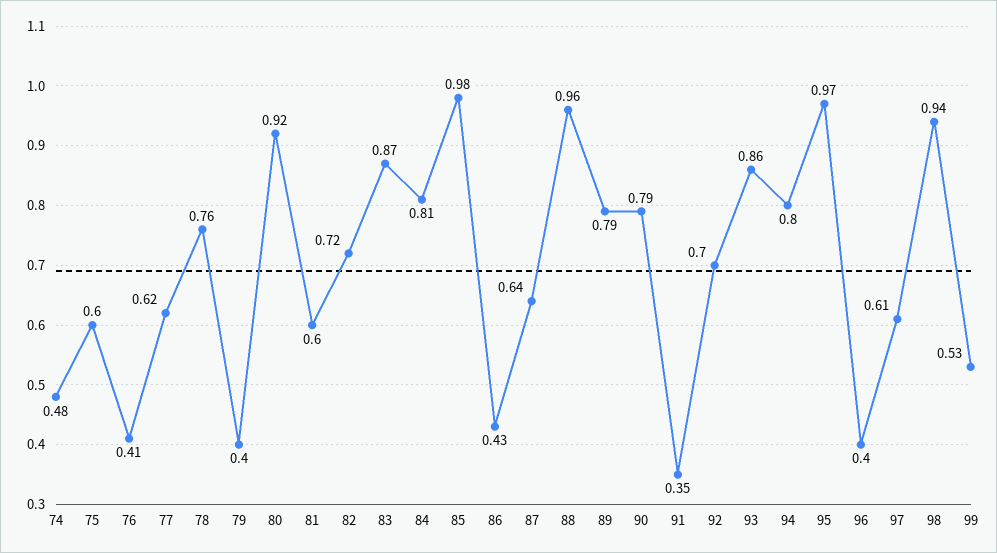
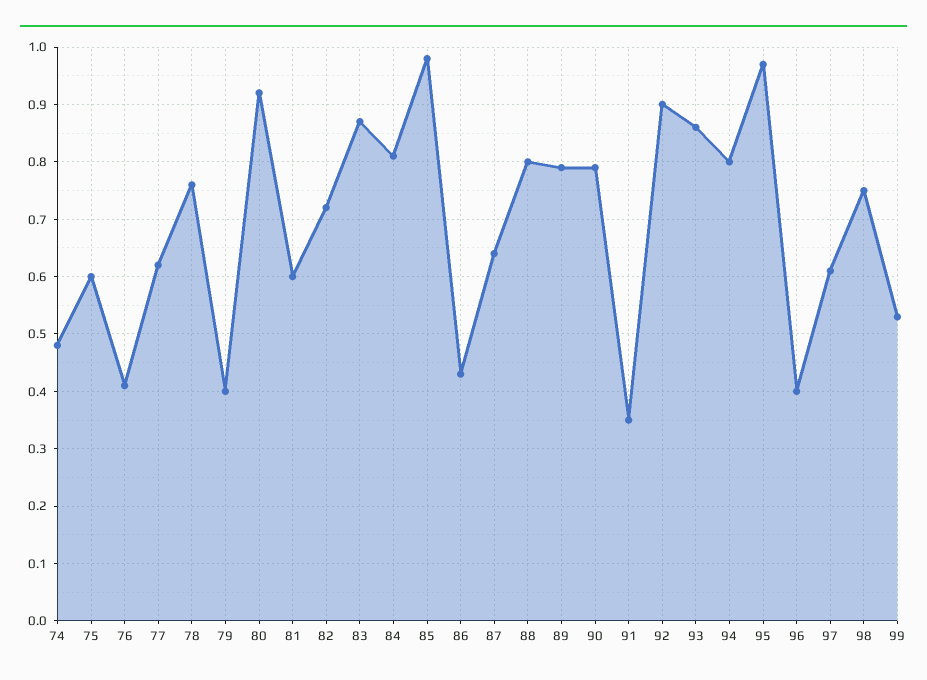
  {
    "74": 0.48,
    "75": 0.6,
    "76": 0.41,
    "77": 0.62,
    "78": 0.76,
    "79": 0.4,
    "80": 0.92,
    "81": 0.6,
    "82": 0.72,
    "83": 0.87,
    "84": 0.81,
    "85": 0.98,
    "86": 0.43,
    "87": 0.64,
-   "88": 0.96,
+   "88": 0.8,
    "89": 0.79,
    "90": 0.79,
    "91": 0.35,
-   "92": 0.7,
+   "92": 0.9,
    "93": 0.86,
    "94": 0.8,
    "95": 0.97,
    "96": 0.4,
    "97": 0.61,
-   "98": 0.94,
+   "98": 0.75,
    "99": 0.53
  }

